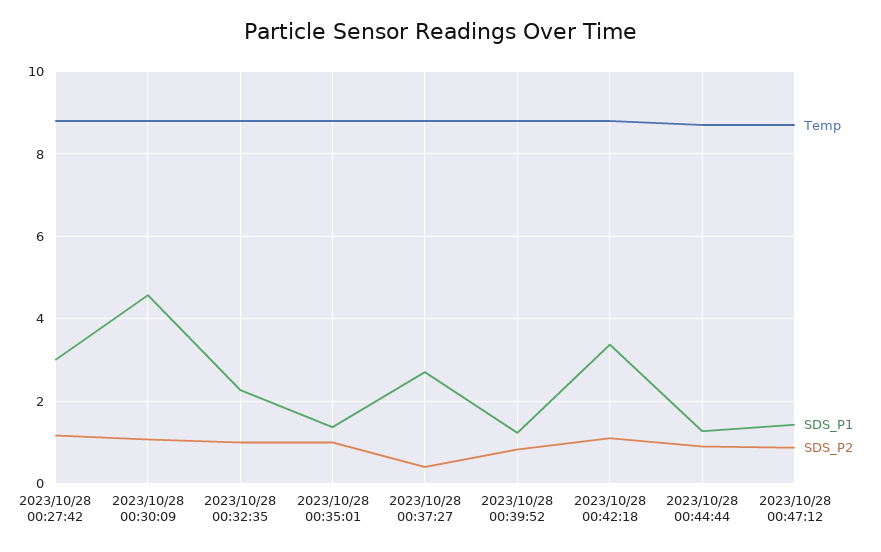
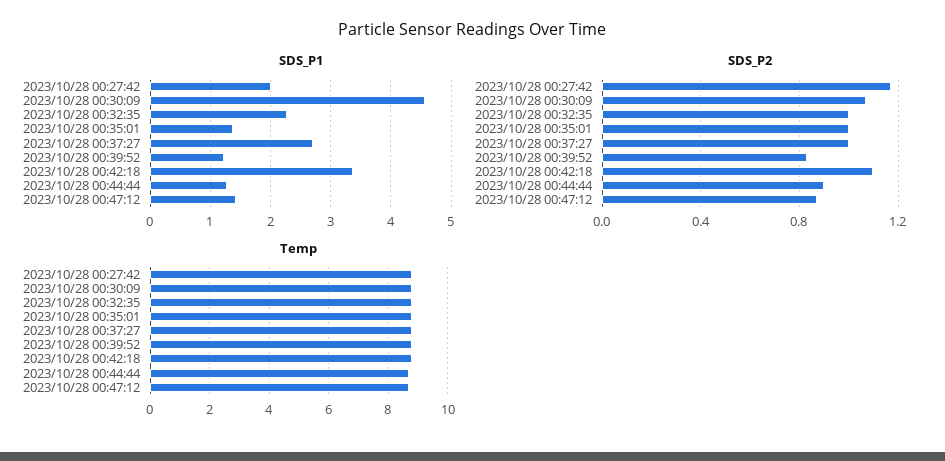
  {
    "Temp": {
      "2023/10/28 00:27:42": 8.8,
      "2023/10/28 00:30:09": 8.8,
      "2023/10/28 00:32:35": 8.8,
      "2023/10/28 00:35:01": 8.8,
      "2023/10/28 00:37:27": 8.8,
      "2023/10/28 00:39:52": 8.8,
      "2023/10/28 00:42:18": 8.8,
      "2023/10/28 00:44:44": 8.8,
      "2023/10/28 00:47:12": 8.8
    },
    "SDS_P1": {
-     "2023/10/28 00:27:42": 3,
+     "2023/10/28 00:27:42": 2,
      "2023/10/28 00:30:09": 4.6,
      "2023/10/28 00:32:35": 2.3,
      "2023/10/28 00:35:01": 1.4,
      "2023/10/28 00:37:27": 2.7,
      "2023/10/28 00:39:52": 1.2,
      "2023/10/28 00:42:18": 3.4,
      "2023/10/28 00:44:44": 1.3,
      "2023/10/28 00:47:12": 1.4
    },
    "SDS_P2": {
      "2023/10/28 00:27:42": 1.15,
      "2023/10/28 00:30:09": 1.05,
      "2023/10/28 00:32:35": 1,
      "2023/10/28 00:35:01": 1,
-     "2023/10/28 00:37:27": 0.4,
+     "2023/10/28 00:37:27": 1,
      "2023/10/28 00:39:52": 0.85,
      "2023/10/28 00:42:18": 1.1,
      "2023/10/28 00:44:44": 0.9,
      "2023/10/28 00:47:12": 0.85
    }
  }

